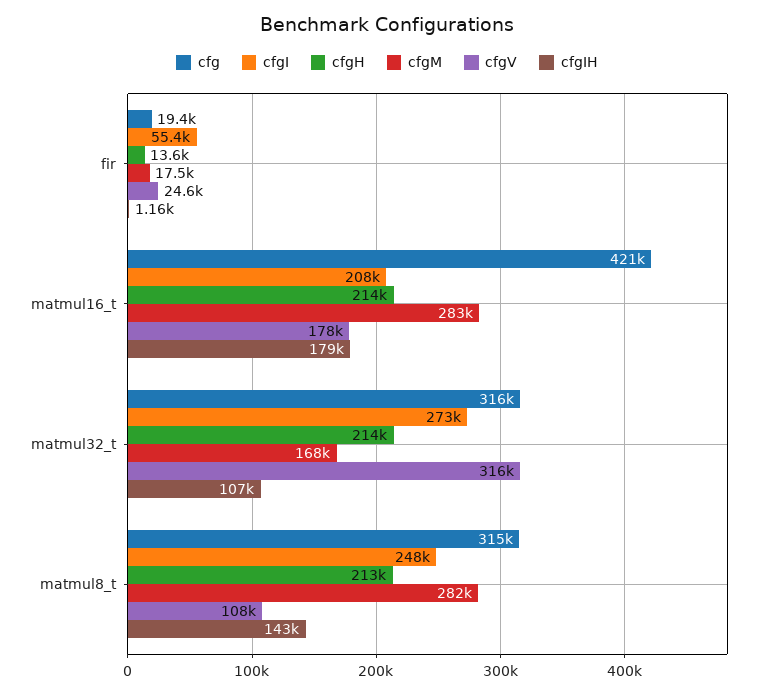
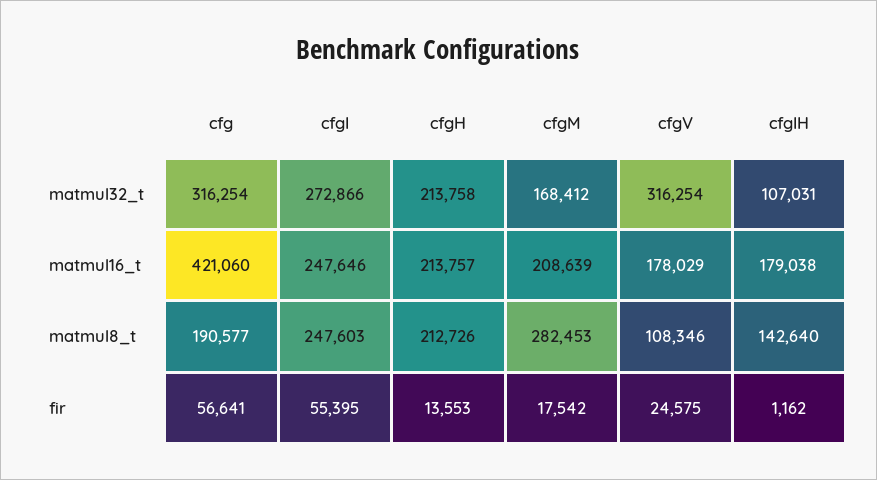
  {
    "cfg": {
-     "fir": 19400,
+     "fir": 56641,
      "matmul16_t": 421060,
      "matmul32_t": 316254,
-     "matmul8_t": 315000
+     "matmul8_t": 190577
    },
    "cfgI": {
      "fir": 55395,
-     "matmul16_t": 208000,
+     "matmul16_t": 247646,
      "matmul32_t": 272866,
      "matmul8_t": 247603
    },
    "cfgH": {
      "fir": 13553,
      "matmul16_t": 213757,
      "matmul32_t": 213758,
      "matmul8_t": 212726
    },
    "cfgM": {
      "fir": 17542,
-     "matmul16_t": 283000,
+     "matmul16_t": 208639,
      "matmul32_t": 168412,
      "matmul8_t": 282453
    },
    "cfgV": {
      "fir": 24575,
      "matmul16_t": 178029,
      "matmul32_t": 316254,
      "matmul8_t": 108346
    },
    "cfgIH": {
      "fir": 1162,
      "matmul16_t": 179038,
      "matmul32_t": 107031,
      "matmul8_t": 142640
    }
  }

